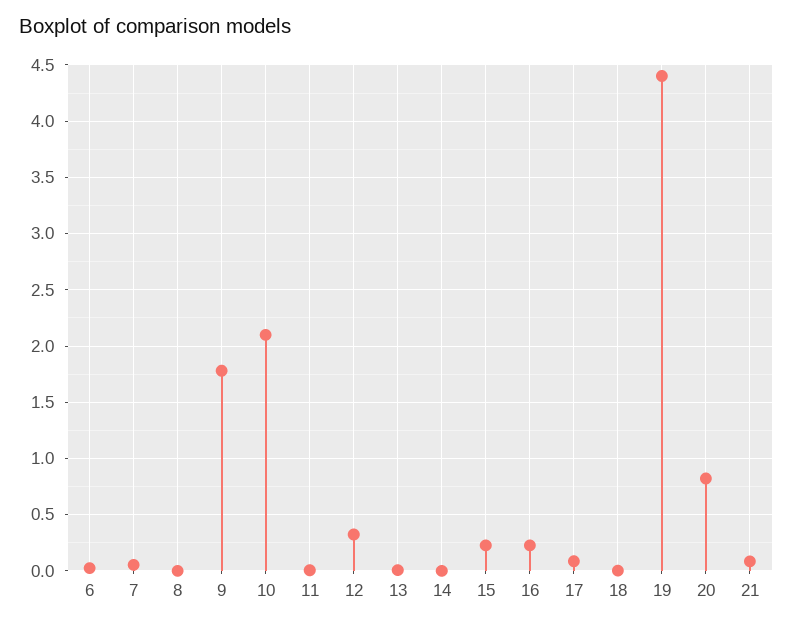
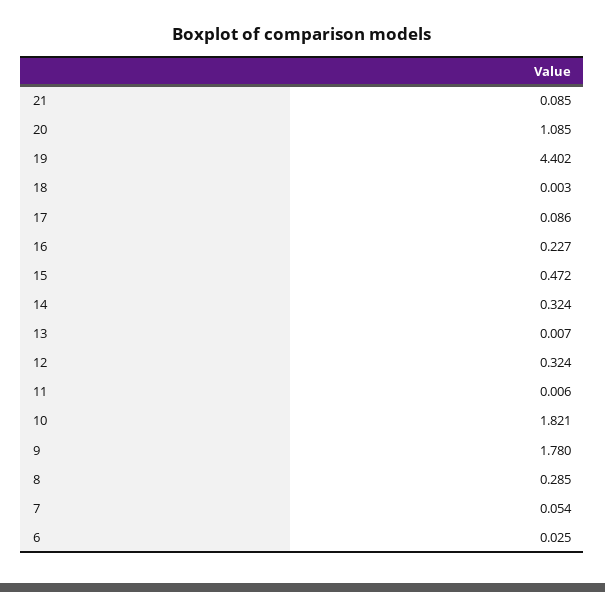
  {
    "6": 0.025,
    "7": 0.054,
-   "8": 0,
+   "8": 0.285,
    "9": 1.78,
-   "10": 2.1,
+   "10": 1.821,
    "11": 0.006,
    "12": 0.324,
    "13": 0.007,
-   "14": 0,
+   "14": 0.324,
-   "15": 0.2,
+   "15": 0.472,
    "16": 0.227,
    "17": 0.086,
    "18": 0.003,
    "19": 4.402,
-   "20": 0.8,
+   "20": 1.085,
    "21": 0.085
  }

